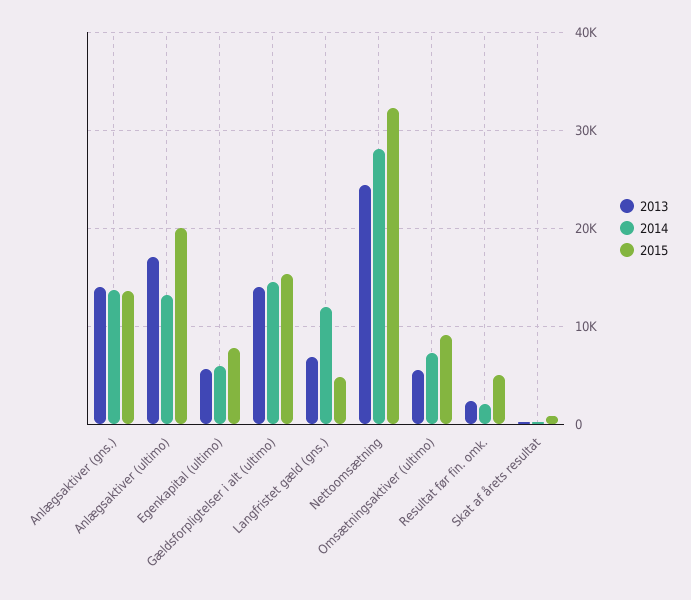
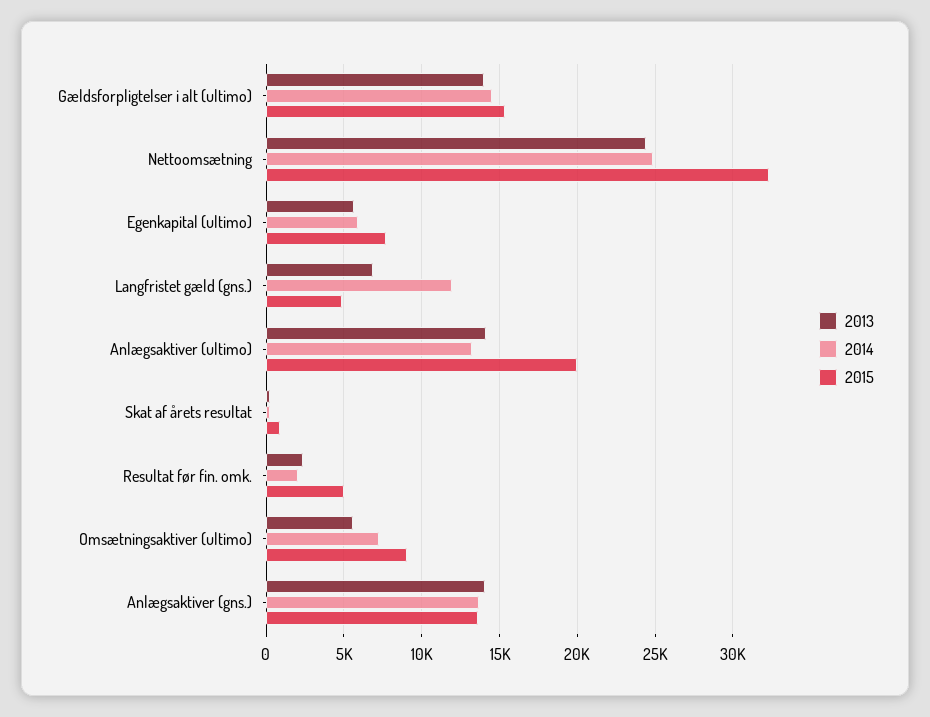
  {
    "2013": {
      "Anlægsaktiver (gns.)": 14000,
-     "Anlægsaktiver (ultimo)": 17000,
+     "Anlægsaktiver (ultimo)": 14000,
      "Egenkapital (ultimo)": 5500,
      "Gældsforpligtelser i alt (ultimo)": 14000,
      "Langfristet gæld (gns.)": 7000,
      "Nettoomsætning": 24500,
      "Omsætningsaktiver (ultimo)": 5500,
      "Resultat før fin. omk.": 2500,
      "Skat af årets resultat": 500
    },
    "2014": {
      "Anlægsaktiver (gns.)": 13500,
      "Anlægsaktiver (ultimo)": 13000,
      "Egenkapital (ultimo)": 6000,
      "Gældsforpligtelser i alt (ultimo)": 14500,
      "Langfristet gæld (gns.)": 12000,
-     "Nettoomsætning": 28000,
+     "Nettoomsætning": 25000,
      "Omsætningsaktiver (ultimo)": 7000,
      "Resultat før fin. omk.": 2000,
      "Skat af årets resultat": 0
    },
    "2015": {
      "Anlægsaktiver (gns.)": 13500,
      "Anlægsaktiver (ultimo)": 20000,
      "Egenkapital (ultimo)": 7500,
      "Gældsforpligtelser i alt (ultimo)": 15500,
      "Langfristet gæld (gns.)": 5000,
      "Nettoomsætning": 32500,
      "Omsætningsaktiver (ultimo)": 9000,
      "Resultat før fin. omk.": 5000,
      "Skat af årets resultat": 1000
    }
  }

